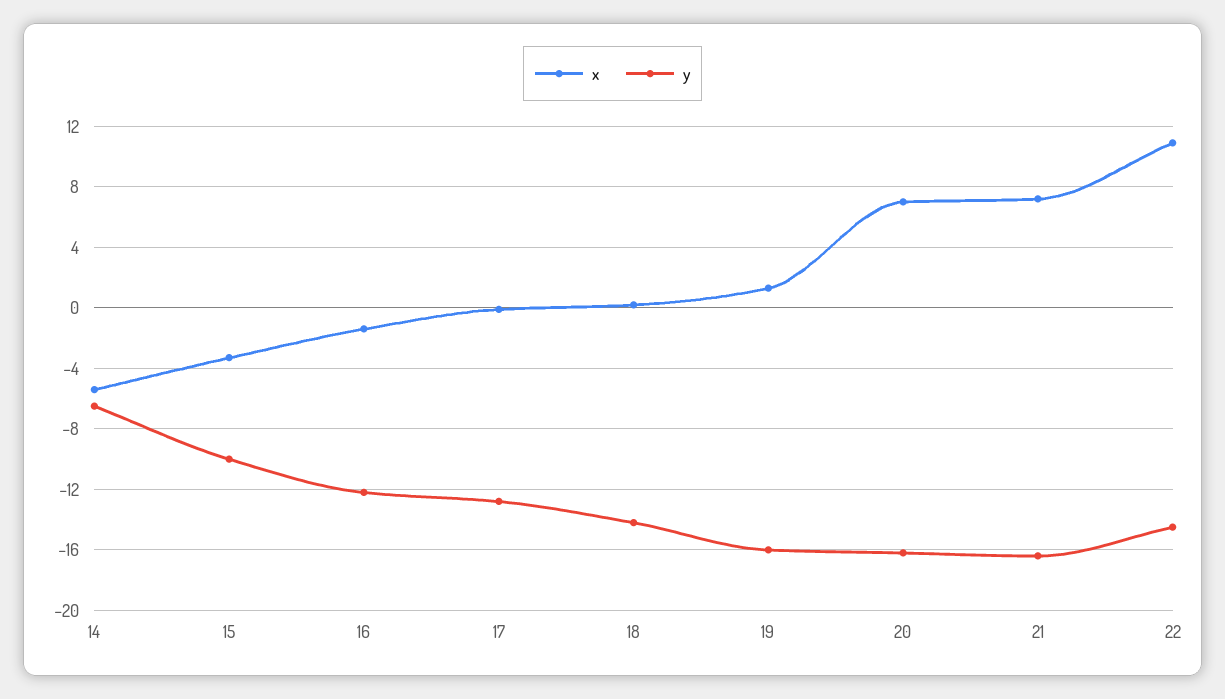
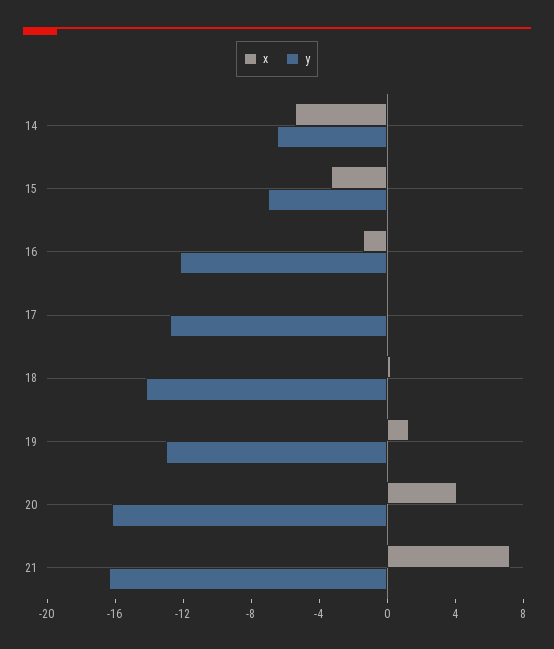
  {
    "x": {
      "14": -5.5,
      "15": -3.5,
      "16": -1.5,
      "17": 0,
      "18": 0,
      "19": 1.5,
-     "20": 7,
+     "20": 4,
-     "21": 7,
+     "21": 7
-     "22": 11
    },
    "y": {
      "14": -6.5,
-     "15": -10,
+     "15": -7,
      "16": -12,
      "17": -13,
      "18": -14,
-     "19": -16,
+     "19": -13,
      "20": -16,
-     "21": -16.5,
+     "21": -16.5
-     "22": -14.5
    }
  }

